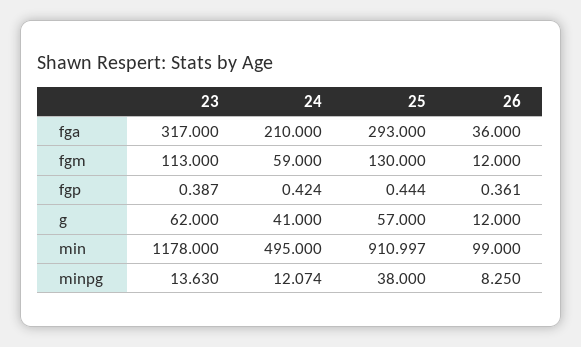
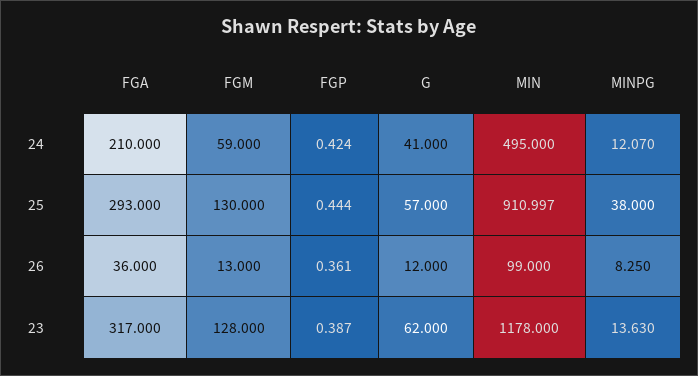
  {
    "23": {
      "fga": 317,
-     "fgm": 113,
+     "fgm": 128,
      "fgp": 0.387,
      "g": 62,
      "min": 1178,
      "minpg": 13.63
    },
    "24": {
      "fga": 210,
      "fgm": 59,
      "fgp": 0.424,
      "g": 41,
      "min": 495,
-     "minpg": 12.074
+     "minpg": 12.07
    },
    "25": {
      "fga": 293,
      "fgm": 130,
      "fgp": 0.444,
      "g": 57,
      "min": 910.997,
      "minpg": 38
    },
    "26": {
      "fga": 36,
-     "fgm": 12,
+     "fgm": 13,
      "fgp": 0.361,
      "g": 12,
      "min": 99,
      "minpg": 8.25
    }
  }

